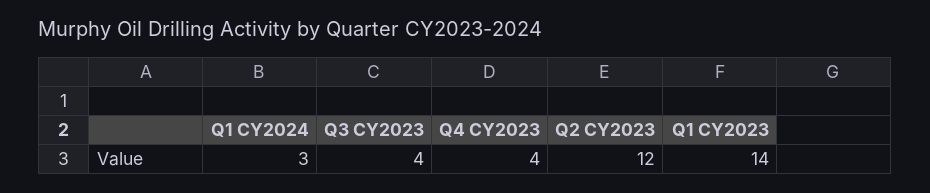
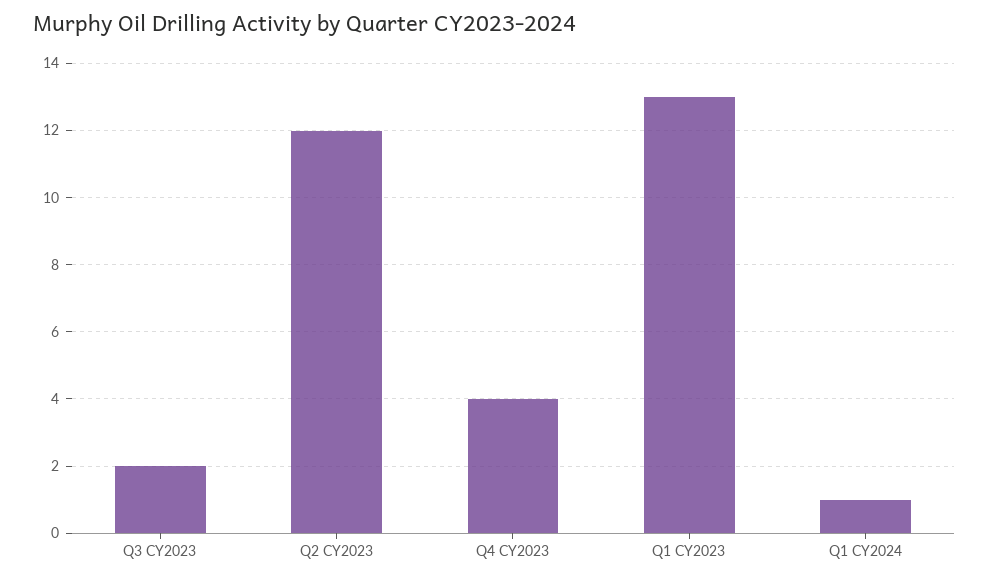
  {
-   "Q1 CY2024": 3,
+   "Q1 CY2024": 1,
-   "Q3 CY2023": 4,
+   "Q3 CY2023": 2,
    "Q4 CY2023": 4,
    "Q2 CY2023": 12,
-   "Q1 CY2023": 14
+   "Q1 CY2023": 13
  }

